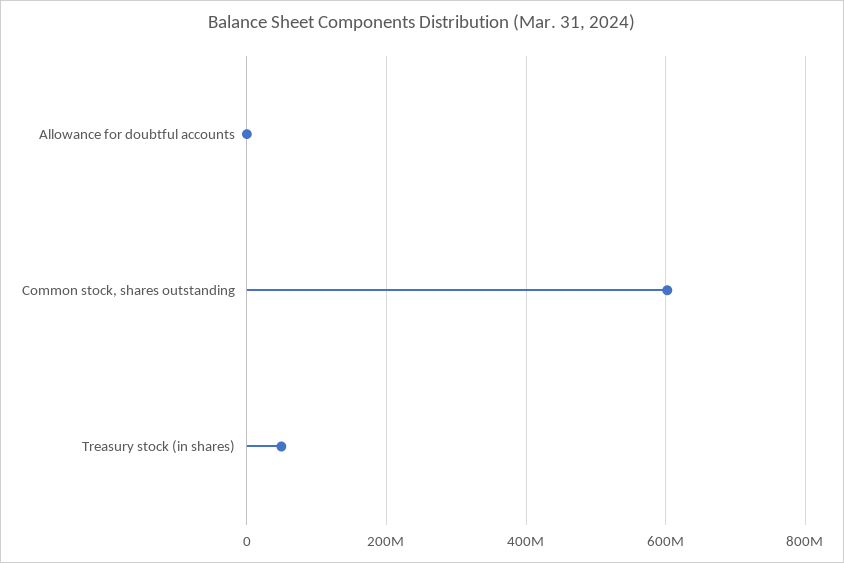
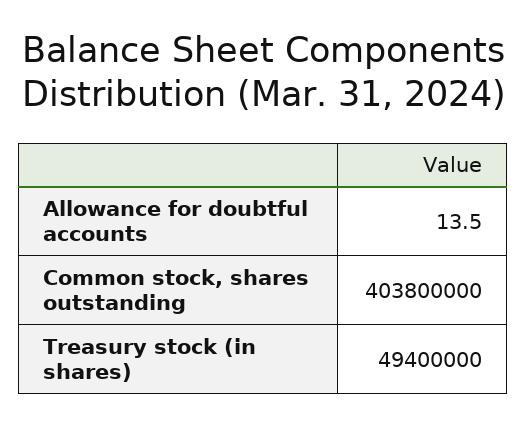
  {
    "Allowance for doubtful accounts": 13.5,
-   "Common stock, shares outstanding": 600000000,
+   "Common stock, shares outstanding": 403800000,
    "Treasury stock (in shares)": 49400000
  }

